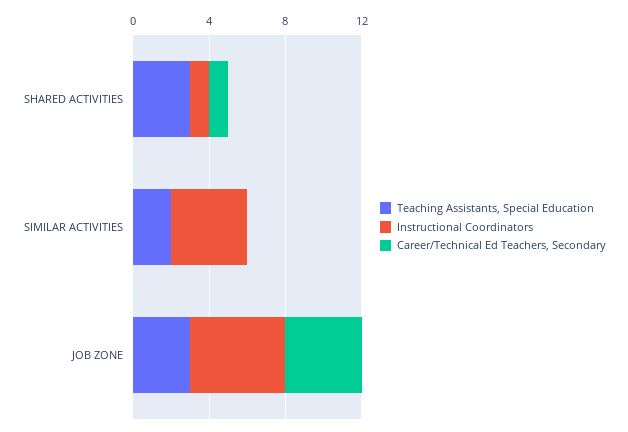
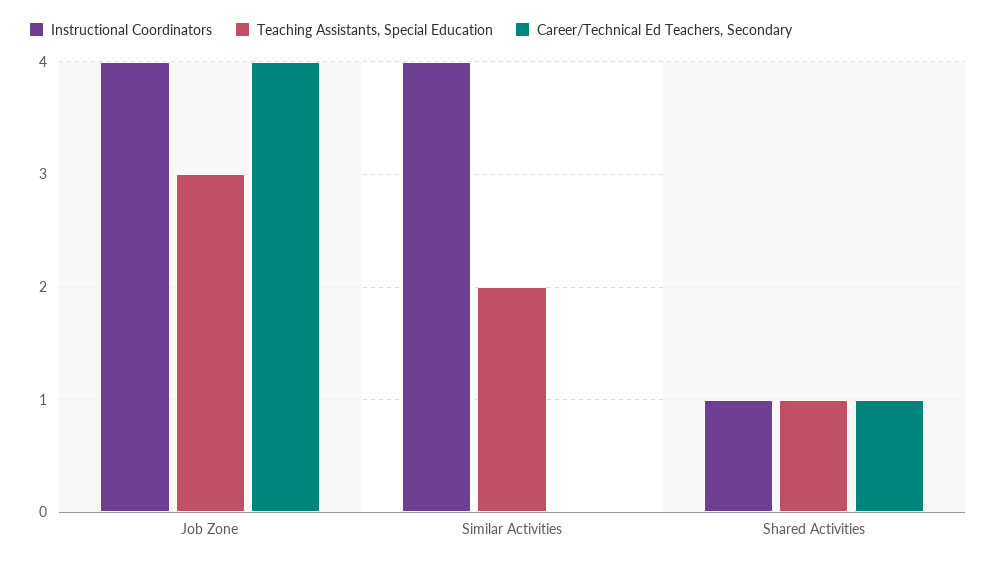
  {
    "Teaching Assistants, Special Education": {
-     "SHARED ACTIVITIES": 3,
+     "SHARED ACTIVITIES": 1,
      "SIMILAR ACTIVITIES": 2,
      "JOB ZONE": 3
    },
    "Instructional Coordinators": {
      "SHARED ACTIVITIES": 1,
      "SIMILAR ACTIVITIES": 4,
-     "JOB ZONE": 5
+     "JOB ZONE": 4
    },
    "Career/Technical Ed Teachers, Secondary": {
      "SHARED ACTIVITIES": 1,
      "SIMILAR ACTIVITIES": 0,
      "JOB ZONE": 4
    }
  }

